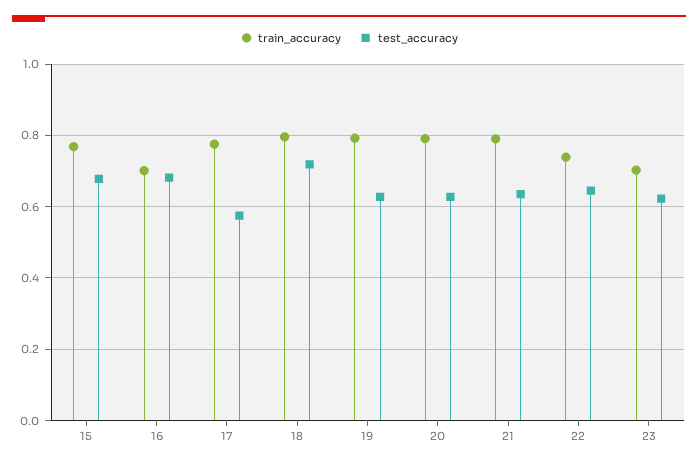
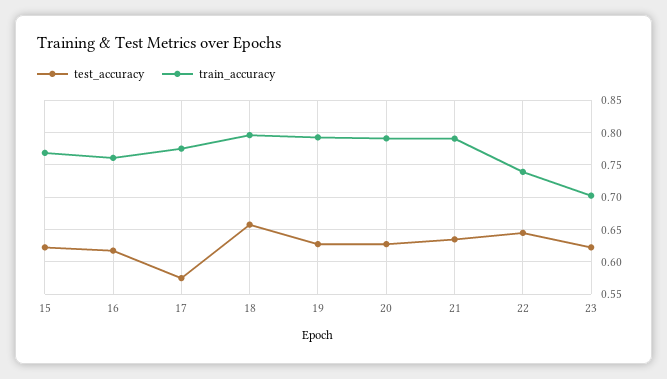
  {
    "train_accuracy": {
      "15": 0.77,
-     "16": 0.7,
+     "16": 0.76,
      "17": 0.78,
      "18": 0.8,
      "19": 0.79,
      "20": 0.79,
      "21": 0.79,
      "22": 0.74,
      "23": 0.7
    },
    "test_accuracy": {
-     "15": 0.68,
+     "15": 0.62,
-     "16": 0.68,
+     "16": 0.62,
      "17": 0.58,
-     "18": 0.72,
+     "18": 0.66,
      "19": 0.63,
      "20": 0.63,
      "21": 0.64,
      "22": 0.65,
      "23": 0.62
    }
  }

